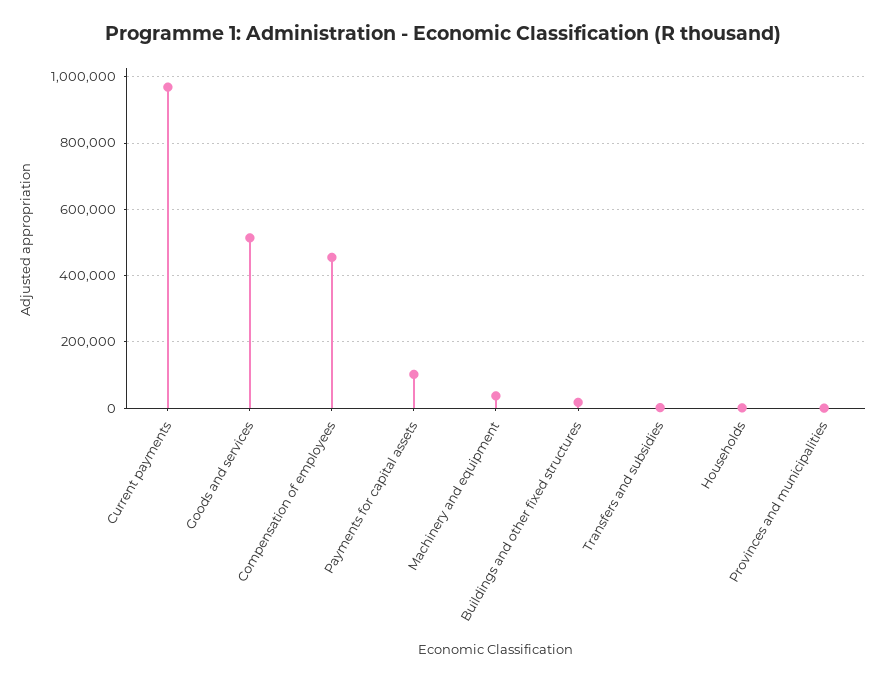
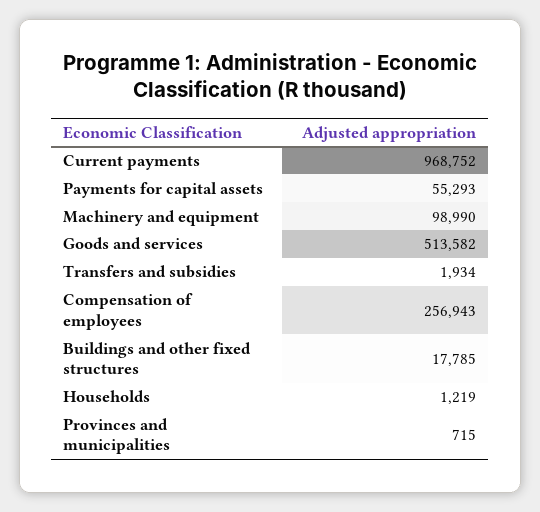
  {
    "Current payments": 968752,
    "Goods and services": 513582,
-   "Compensation of employees": 460000,
+   "Compensation of employees": 256943,
-   "Payments for capital assets": 100000,
+   "Payments for capital assets": 55293,
-   "Machinery and equipment": 40000,
+   "Machinery and equipment": 98990,
    "Buildings and other fixed structures": 17785,
    "Transfers and subsidies": 1934,
    "Households": 1219,
    "Provinces and municipalities": 715
  }

